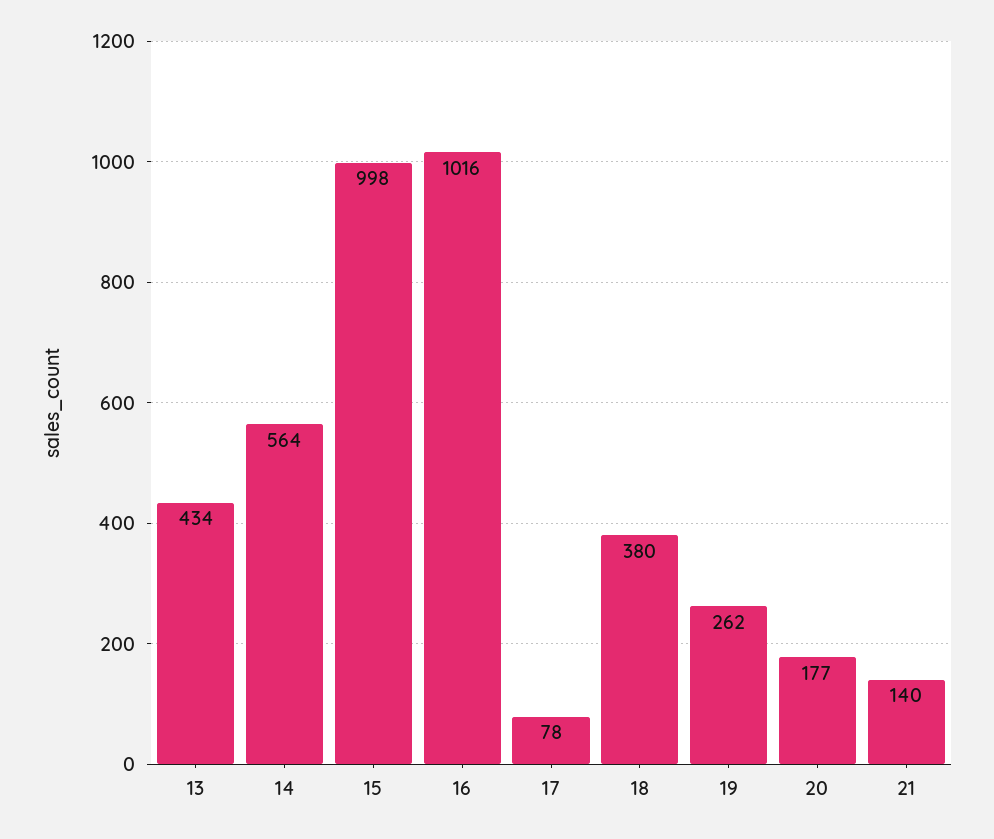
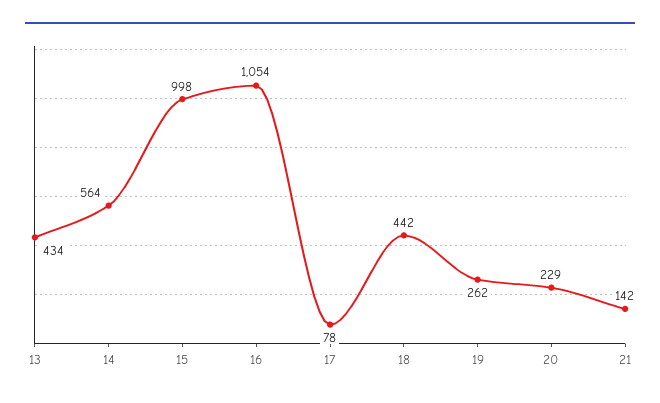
  {
    "13": 434,
    "14": 564,
    "15": 998,
-   "16": 1016,
+   "16": 1054,
    "17": 78,
-   "18": 380,
+   "18": 442,
    "19": 262,
-   "20": 177,
+   "20": 229,
-   "21": 140
+   "21": 142
  }

